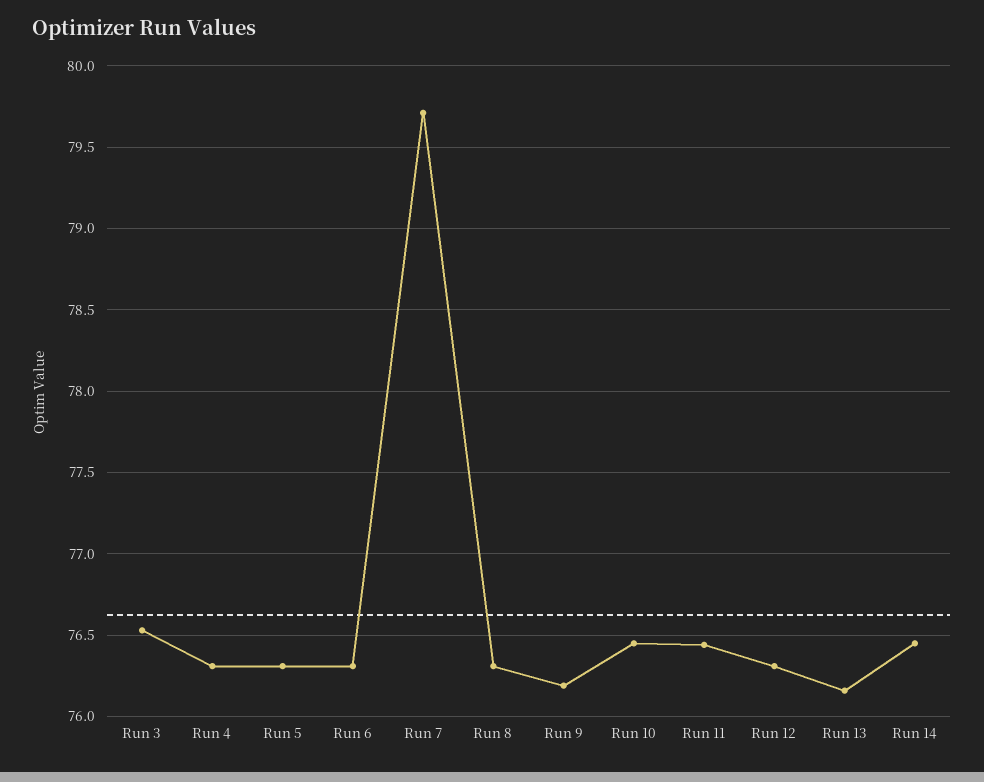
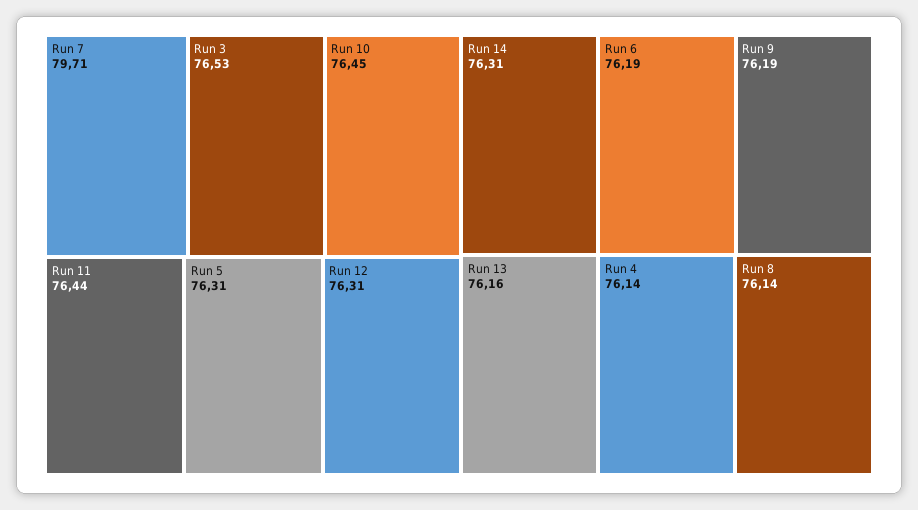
  {
    "Run 3": 76.53,
-   "Run 4": 76.3,
+   "Run 4": 76.14,
    "Run 5": 76.31,
-   "Run 6": 76.3,
+   "Run 6": 76.19,
    "Run 7": 79.71,
-   "Run 8": 76.3,
+   "Run 8": 76.14,
    "Run 9": 76.19,
    "Run 10": 76.45,
    "Run 11": 76.44,
    "Run 12": 76.31,
    "Run 13": 76.16,
-   "Run 14": 76.45
+   "Run 14": 76.31
  }

